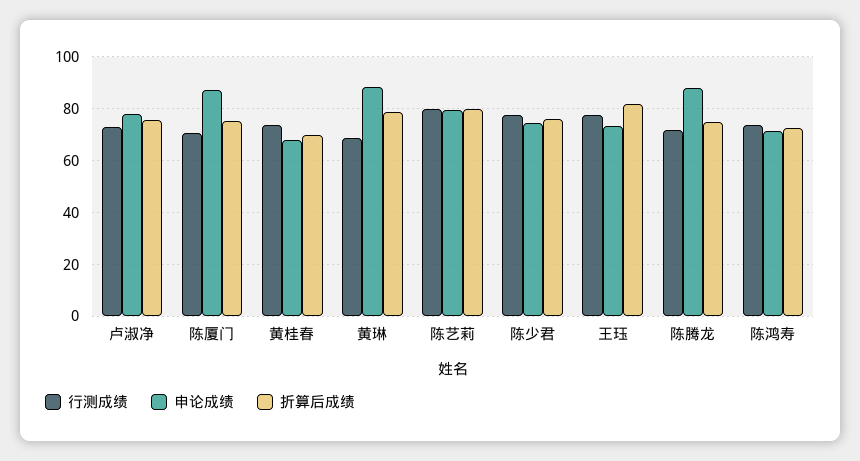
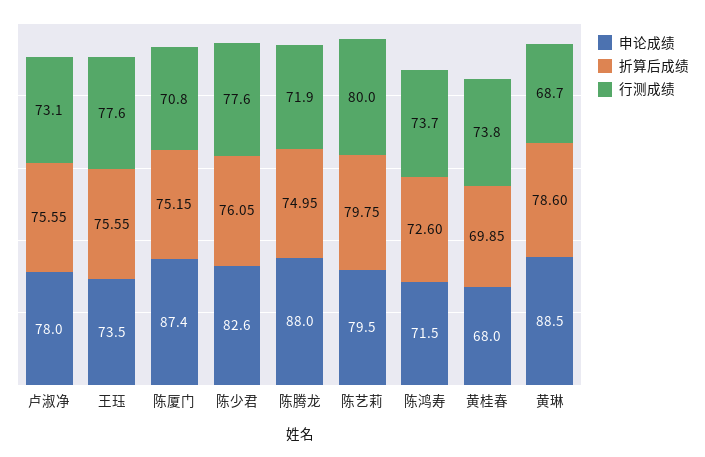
  {
    "行测成绩": {
      "卢淑净": 73.1,
      "陈厦门": 70.8,
      "黄桂春": 73.8,
      "黄琳": 68.7,
      "陈艺莉": 80,
      "陈少君": 77.6,
      "王珏": 77.6,
      "陈腾龙": 71.9,
      "陈鸿寿": 73.7
    },
    "申论成绩": {
      "卢淑净": 78,
      "陈厦门": 87.4,
      "黄桂春": 68,
      "黄琳": 88.5,
      "陈艺莉": 79.5,
-     "陈少君": 75,
+     "陈少君": 82.6,
      "王珏": 73.5,
      "陈腾龙": 88,
      "陈鸿寿": 71.5
    },
    "折算后成绩": {
      "卢淑净": 75.55,
      "陈厦门": 75.15,
      "黄桂春": 69.85,
      "黄琳": 78.6,
      "陈艺莉": 79.75,
      "陈少君": 76.05,
-     "王珏": 82.5,
+     "王珏": 75.55,
      "陈腾龙": 74.95,
      "陈鸿寿": 72.6
    }
  }

